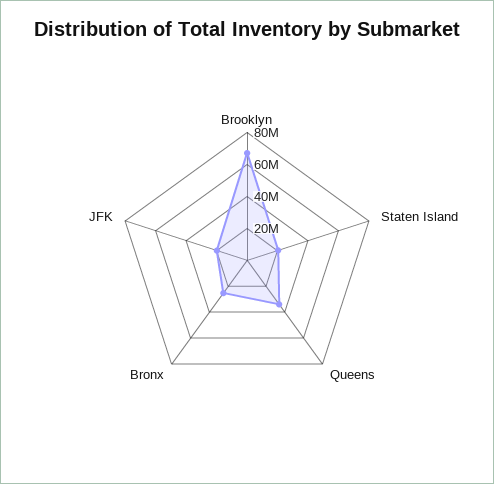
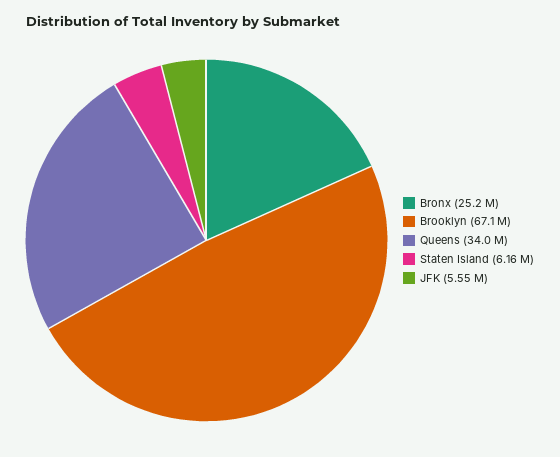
  {
    "Brooklyn": 67100000,
-   "Staten Island": 20000000,
+   "Staten Island": 6160000,
    "Queens": 34000000,
    "Bronx": 25200000,
-   "JFK": 20000000
+   "JFK": 5550000
  }

